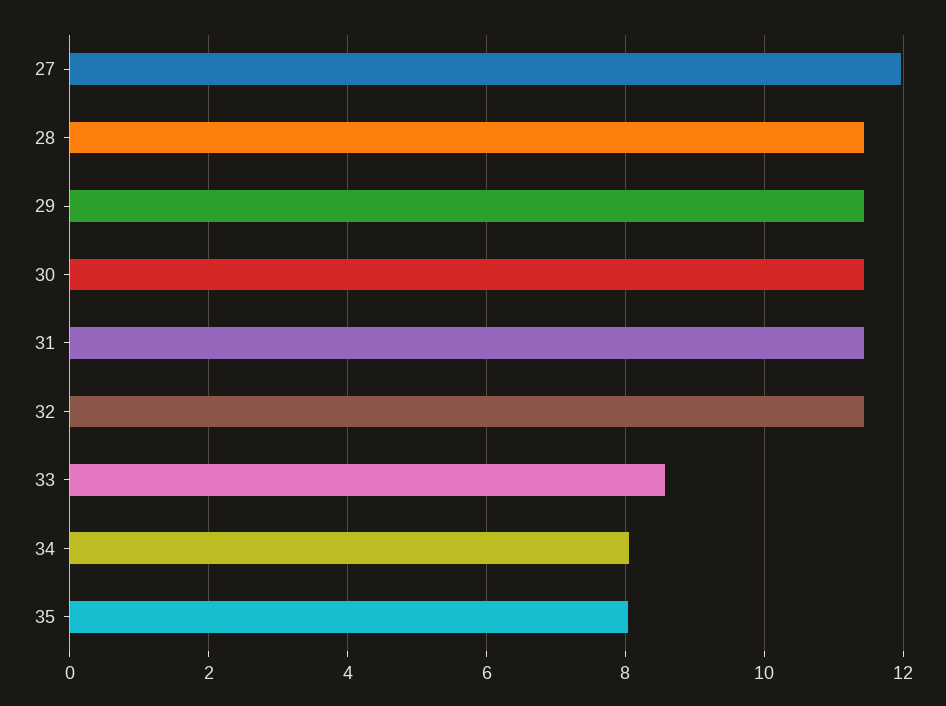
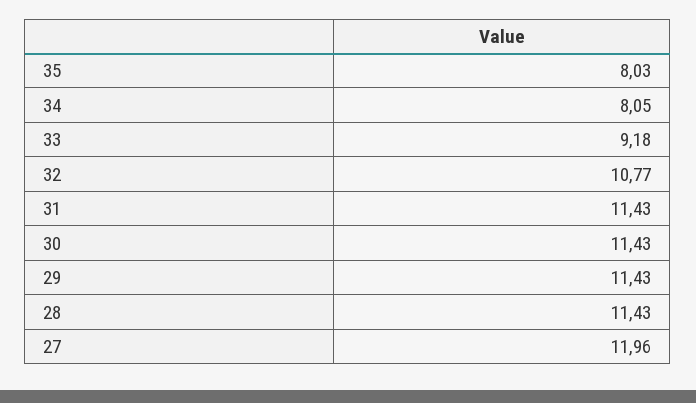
  {
    "27": 11.96,
    "28": 11.43,
    "29": 11.43,
    "30": 11.43,
    "31": 11.43,
-   "32": 11.4,
+   "32": 10.77,
-   "33": 8.6,
+   "33": 9.18,
    "34": 8.05,
    "35": 8.03
  }

